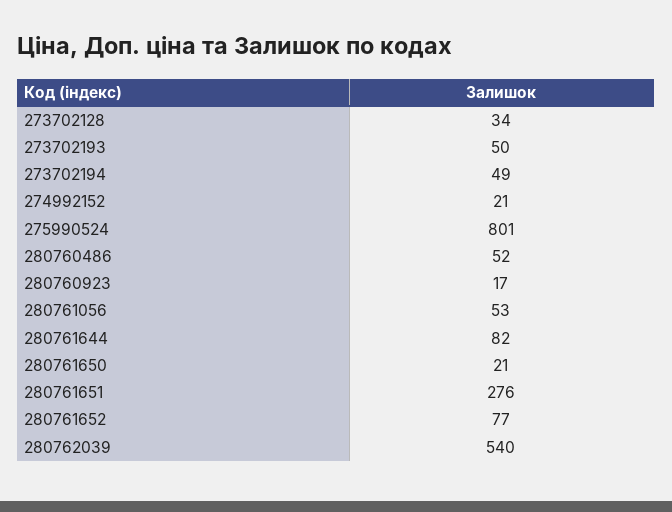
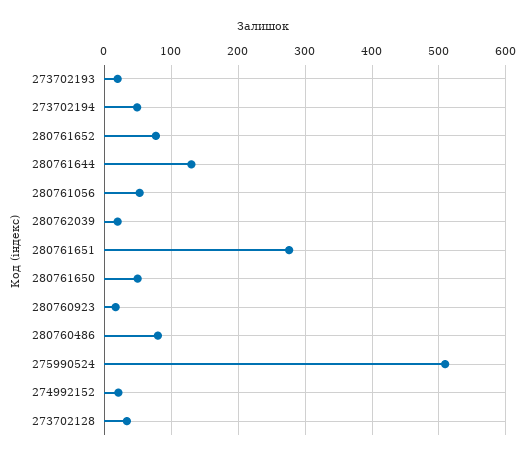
  {
    "273702128": 34,
-   "273702193": 50,
+   "273702193": 20,
    "273702194": 49,
    "274992152": 21,
-   "275990524": 801,
+   "275990524": 510,
-   "280760486": 52,
+   "280760486": 80,
    "280760923": 17,
    "280761056": 53,
-   "280761644": 82,
+   "280761644": 130,
-   "280761650": 21,
+   "280761650": 50,
    "280761651": 276,
    "280761652": 77,
-   "280762039": 540
+   "280762039": 20
  }

